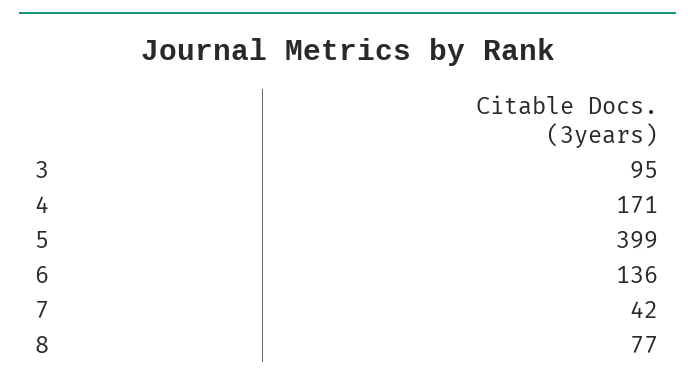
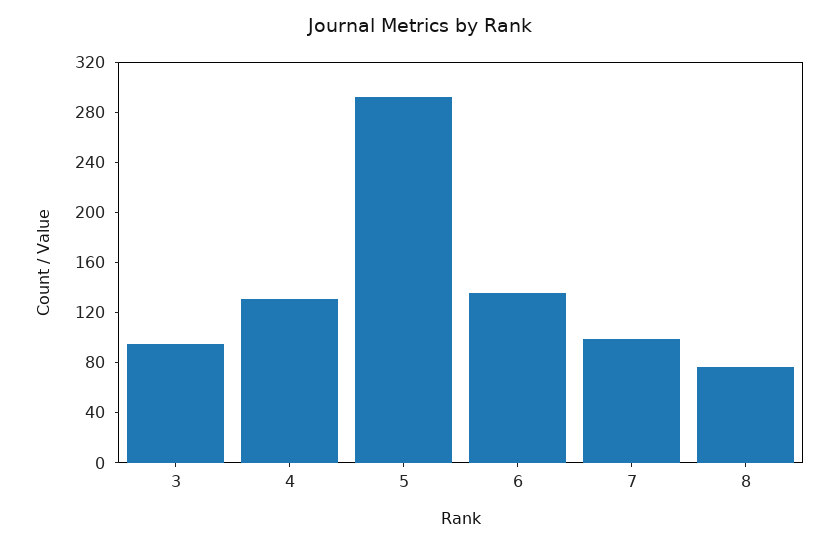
  {
    "3": 95,
-   "4": 171,
+   "4": 130,
-   "5": 399,
+   "5": 290,
    "6": 136,
-   "7": 42,
+   "7": 100,
    "8": 77
  }

